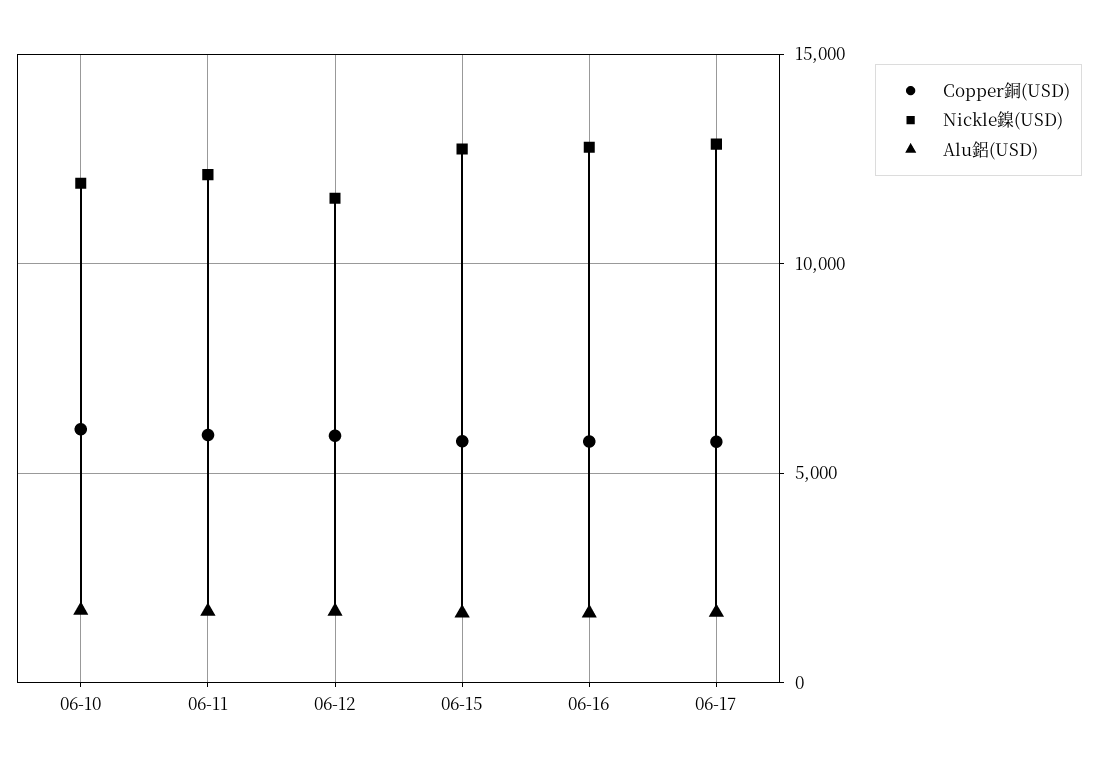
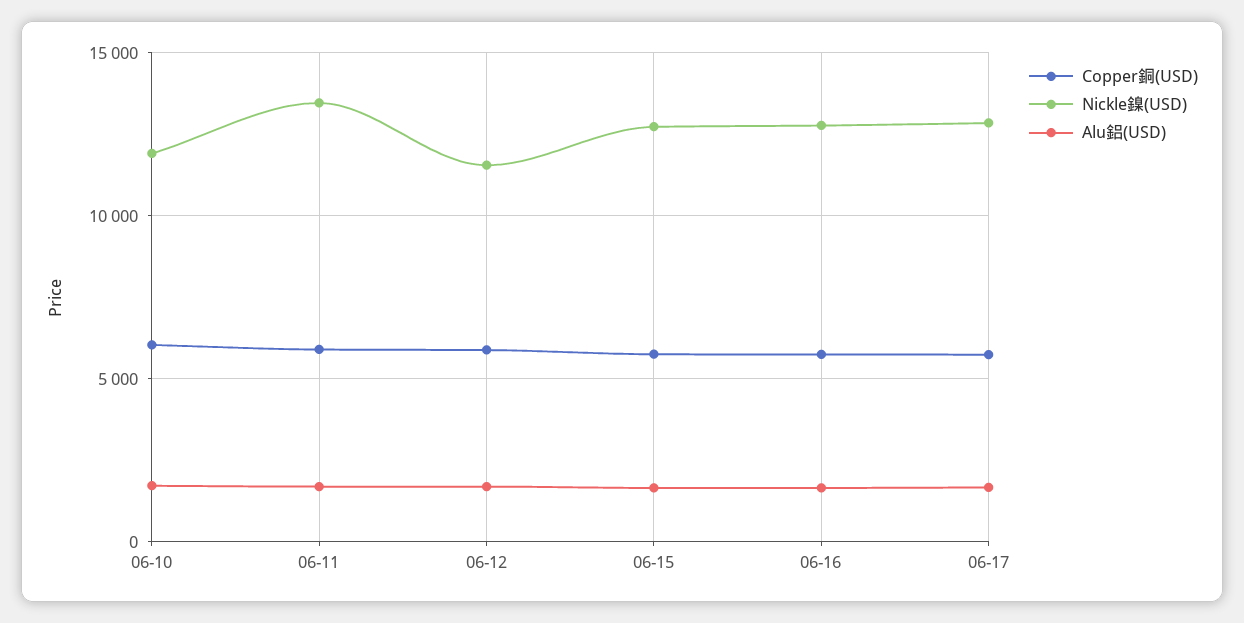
  {
    "Copper銅(USD)": {
      "06-10": 6000,
      "06-11": 6000,
      "06-12": 6000,
      "06-15": 6000,
      "06-16": 6000,
      "06-17": 5500
    },
    "Nickle鎳(USD)": {
      "06-10": 12000,
-     "06-11": 12000,
+     "06-11": 13500,
      "06-12": 11500,
      "06-15": 12500,
      "06-16": 13000,
      "06-17": 13000
    },
    "Alu鋁(USD)": {
      "06-10": 1500,
      "06-11": 1500,
      "06-12": 1500,
      "06-15": 1500,
      "06-16": 1500,
      "06-17": 1500
    }
  }

